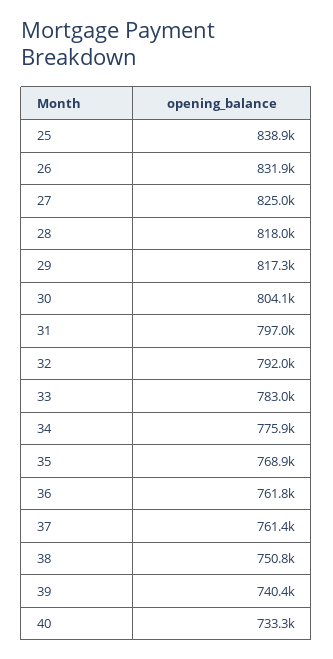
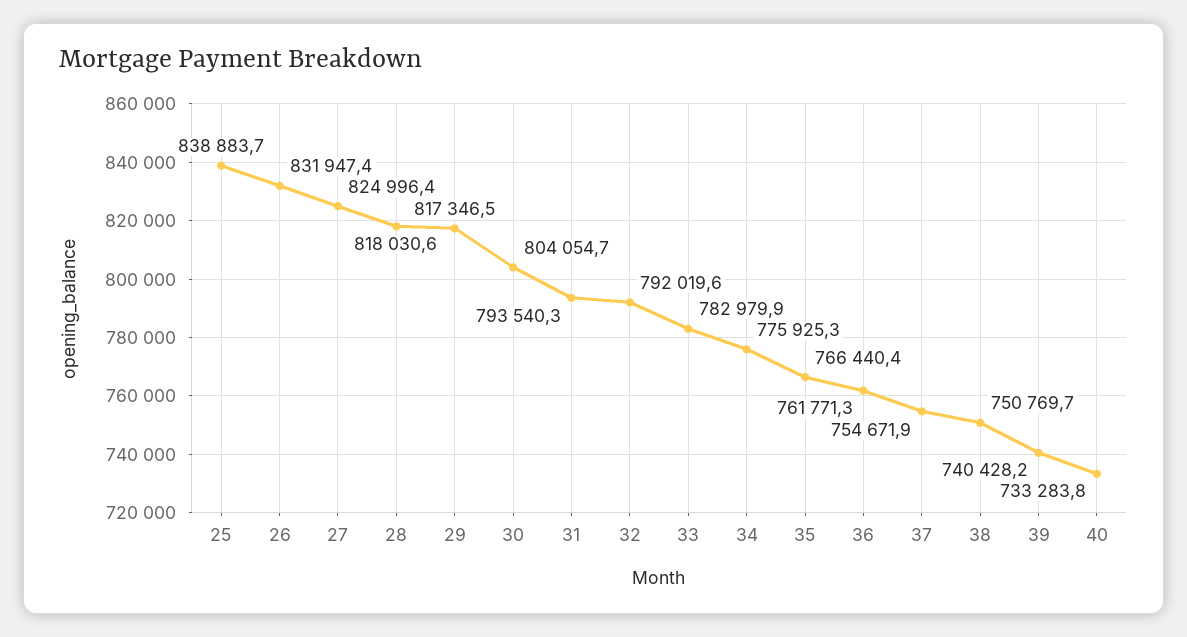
  {
    "25": 838883.7,
    "26": 831947.4,
    "27": 824996.4,
    "28": 818030.6,
    "29": 817346.5,
    "30": 804054.7,
-   "31": 797000,
+   "31": 793540.3,
    "32": 792019.6,
    "33": 782979.9,
    "34": 775925.3,
-   "35": 768900,
+   "35": 766440.4,
    "36": 761771.3,
-   "37": 761400,
+   "37": 754671.9,
    "38": 750769.7,
    "39": 740428.2,
    "40": 733283.8
  }

